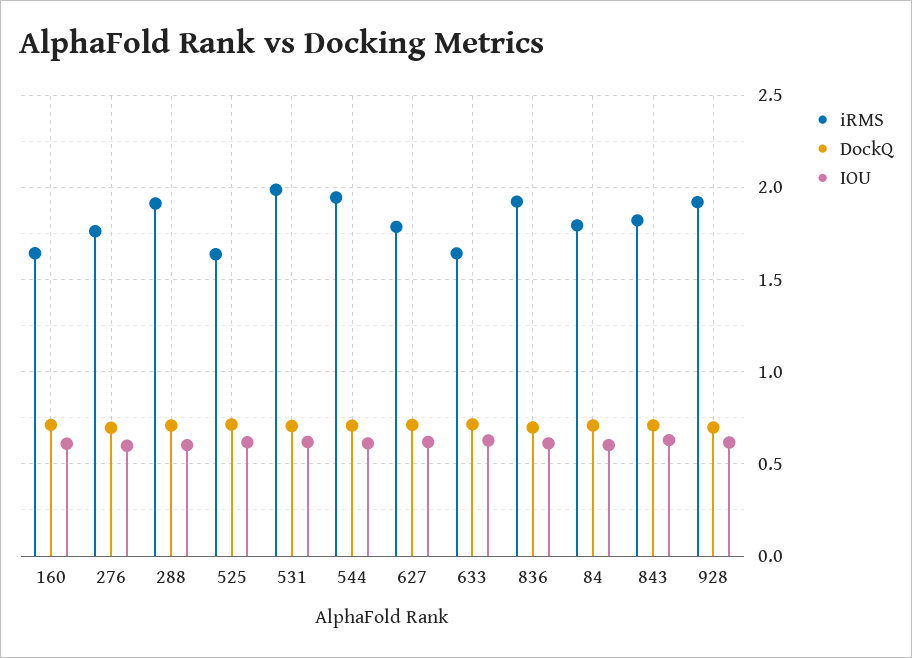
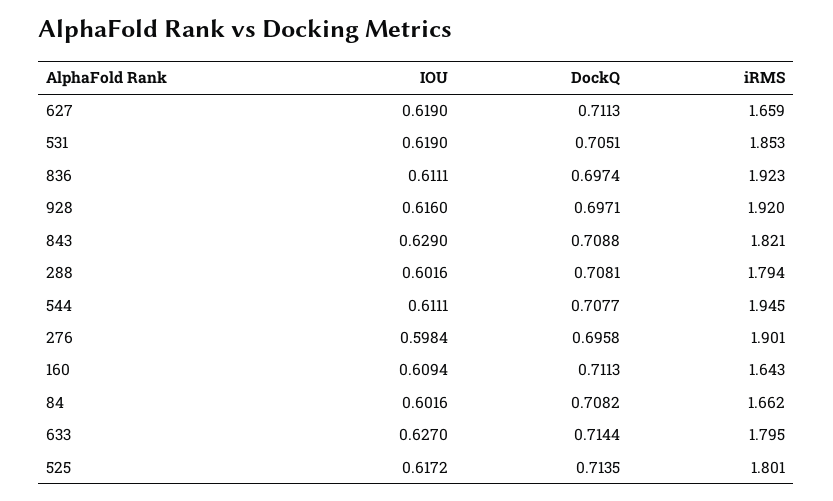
  {
    "iRMS": {
      "160": 1.643,
-     "276": 1.75,
+     "276": 1.901,
-     "288": 1.9,
+     "288": 1.794,
-     "525": 1.65,
+     "525": 1.801,
-     "531": 2,
+     "531": 1.853,
      "544": 1.945,
-     "627": 1.8,
+     "627": 1.659,
-     "633": 1.65,
+     "633": 1.795,
      "836": 1.923,
-     "84": 1.8,
+     "84": 1.662,
      "843": 1.821,
      "928": 1.92
    },
    "DockQ": {
      "160": 0.7113,
      "276": 0.6958,
      "288": 0.7081,
      "525": 0.7135,
      "531": 0.7051,
      "544": 0.7077,
      "627": 0.7113,
      "633": 0.7144,
      "836": 0.6974,
      "84": 0.7082,
      "843": 0.7088,
      "928": 0.6971
    },
    "IOU": {
      "160": 0.6094,
      "276": 0.5984,
      "288": 0.6016,
      "525": 0.6172,
      "531": 0.619,
      "544": 0.6111,
      "627": 0.619,
      "633": 0.627,
      "836": 0.6111,
      "84": 0.6016,
      "843": 0.629,
      "928": 0.616
    }
  }

